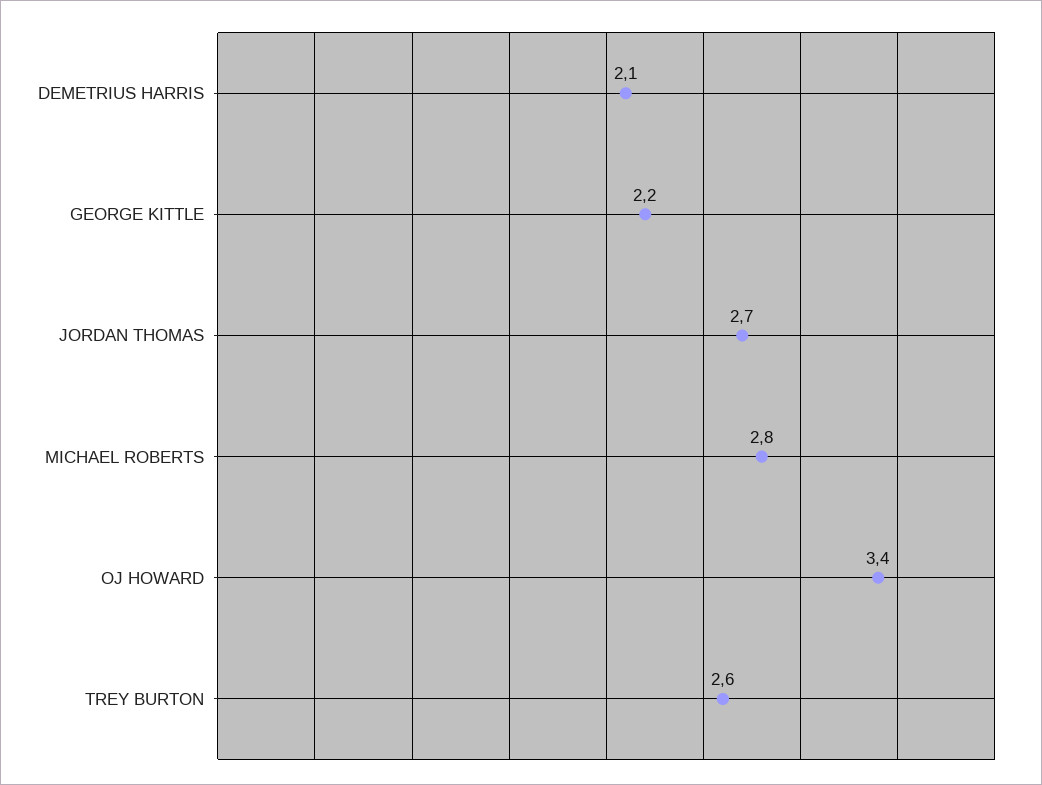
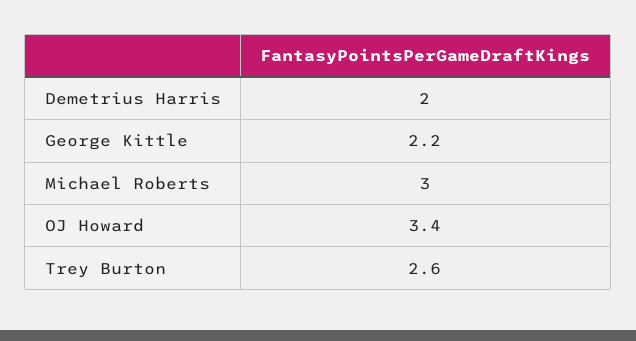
  {
-   "DEMETRIUS HARRIS": 2.1,
+   "DEMETRIUS HARRIS": 2,
    "GEORGE KITTLE": 2.2,
-   "JORDAN THOMAS": 2.7,
-   "MICHAEL ROBERTS": 2.8,
+   "MICHAEL ROBERTS": 3,
    "OJ HOWARD": 3.4,
    "TREY BURTON": 2.6
  }

